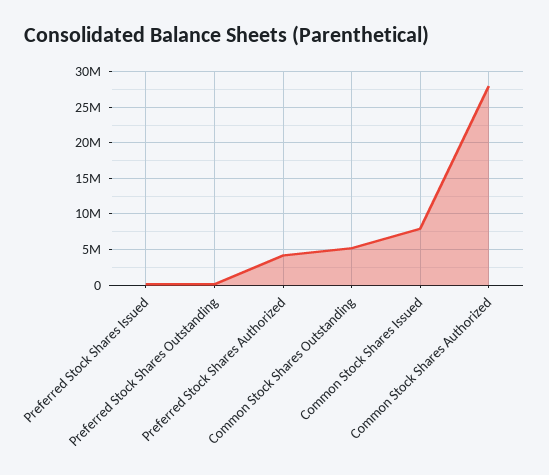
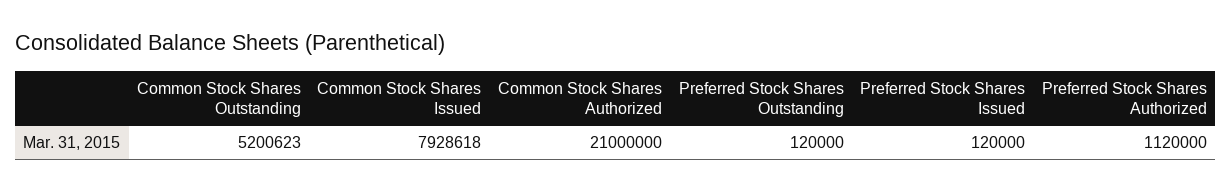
  {
    "Preferred Stock Shares Issued": 120000,
    "Preferred Stock Shares Outstanding": 120000,
-   "Preferred Stock Shares Authorized": 4000000,
+   "Preferred Stock Shares Authorized": 1120000,
    "Common Stock Shares Outstanding": 5200623,
    "Common Stock Shares Issued": 7928618,
-   "Common Stock Shares Authorized": 28000000
+   "Common Stock Shares Authorized": 21000000
  }

